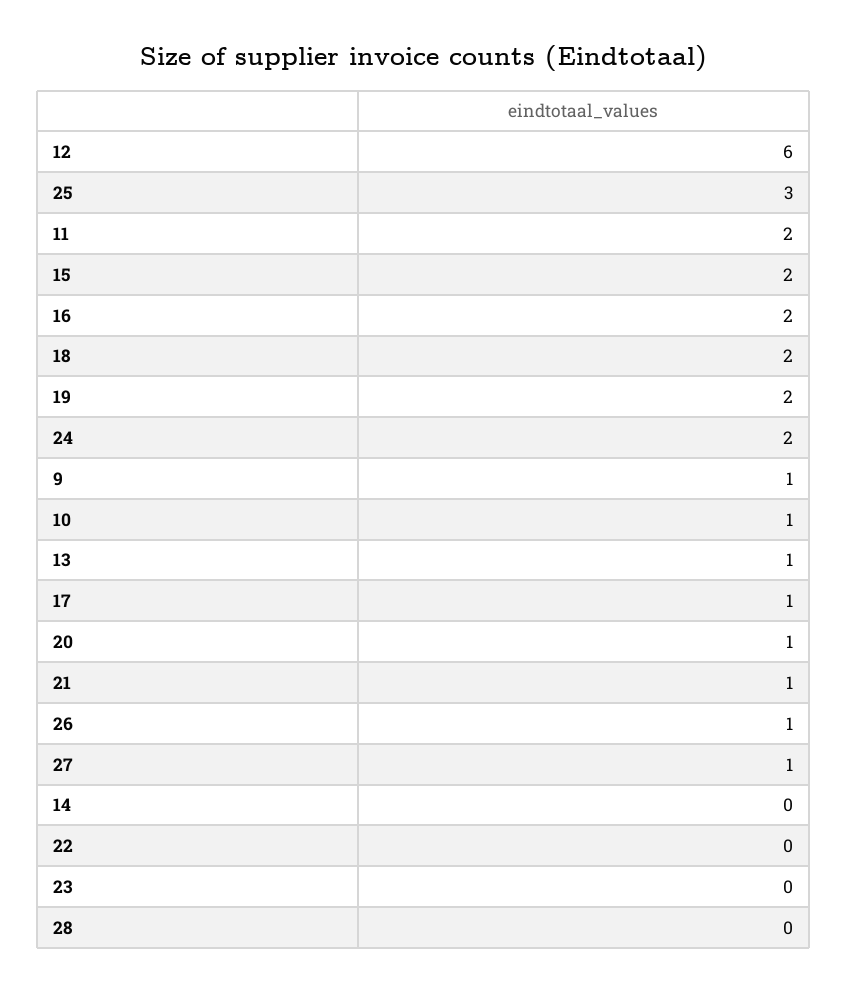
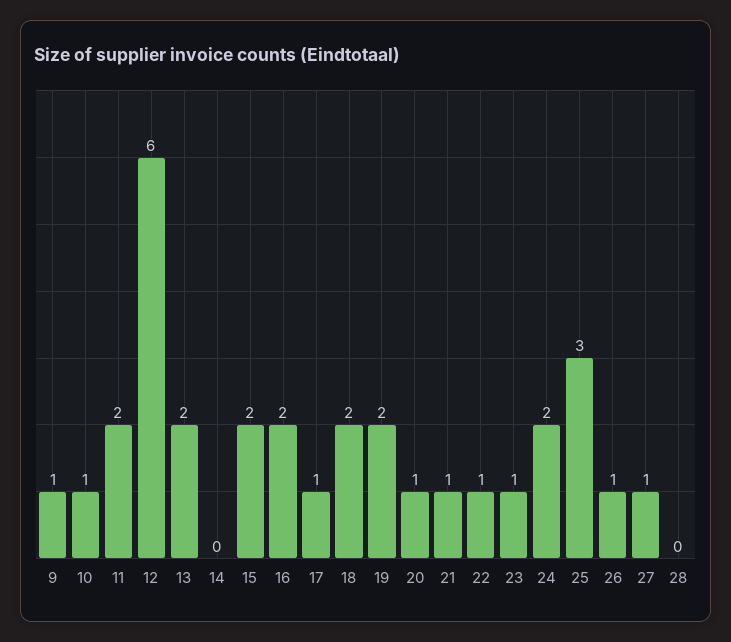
  {
    "12": 6,
    "25": 3,
    "11": 2,
    "15": 2,
    "16": 2,
    "18": 2,
    "19": 2,
    "24": 2,
    "9": 1,
    "10": 1,
-   "13": 1,
+   "13": 2,
    "17": 1,
    "20": 1,
    "21": 1,
    "26": 1,
    "27": 1,
    "14": 0,
-   "22": 0,
+   "22": 1,
-   "23": 0,
+   "23": 1,
    "28": 0
  }

